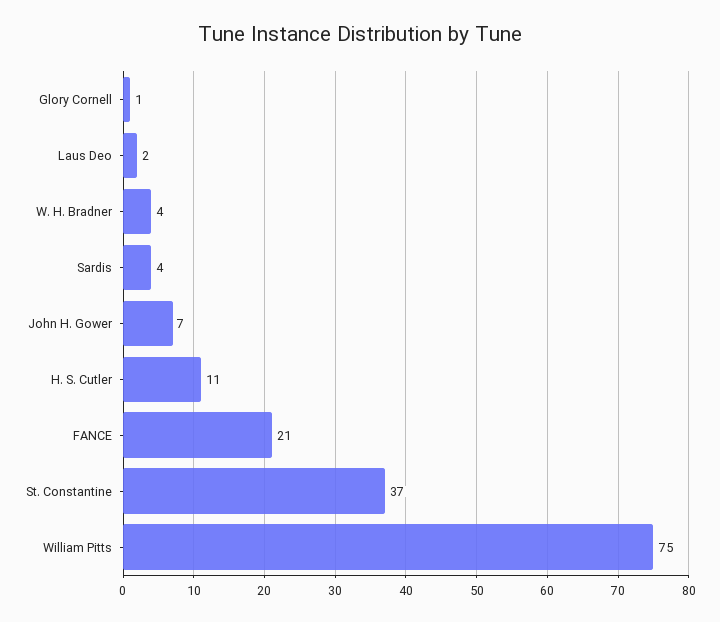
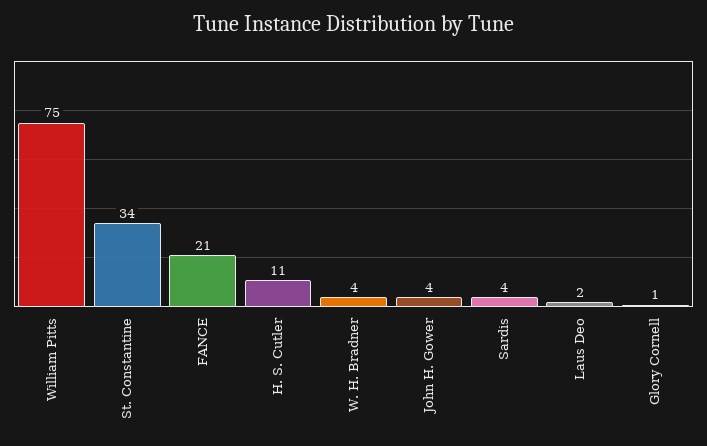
  {
    "Glory Cornell": 1,
    "Laus Deo": 2,
    "W. H. Bradner": 4,
    "Sardis": 4,
-   "John H. Gower": 7,
+   "John H. Gower": 4,
    "H. S. Cutler": 11,
    "FANCE": 21,
-   "St. Constantine": 37,
+   "St. Constantine": 34,
    "William Pitts": 75
  }

